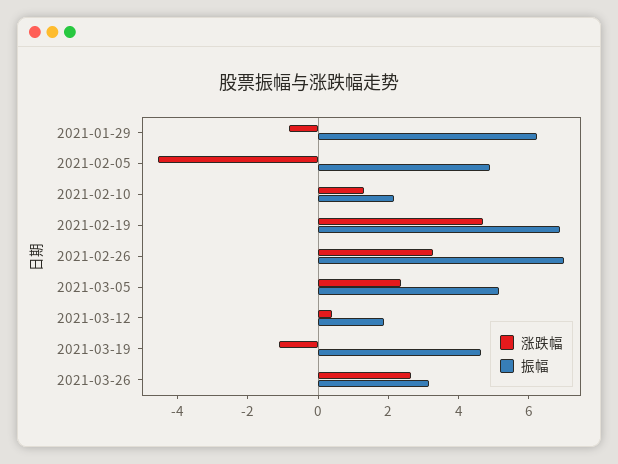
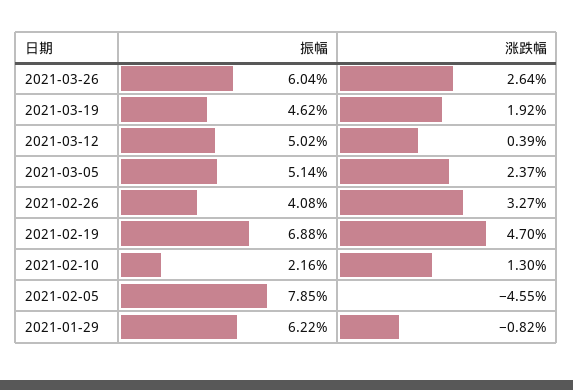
  {
    "涨跌幅": {
      "2021-01-29": -0.82,
      "2021-02-05": -4.55,
      "2021-02-10": 1.3,
      "2021-02-19": 4.7,
      "2021-02-26": 3.27,
      "2021-03-05": 2.37,
      "2021-03-12": 0.39,
-     "2021-03-19": -1,
+     "2021-03-19": 1.92,
      "2021-03-26": 2.64
    },
    "振幅": {
      "2021-01-29": 6.22,
-     "2021-02-05": 5,
+     "2021-02-05": 7.85,
      "2021-02-10": 2.16,
      "2021-02-19": 6.88,
-     "2021-02-26": 7,
+     "2021-02-26": 4.08,
      "2021-03-05": 5.14,
-     "2021-03-12": 2,
+     "2021-03-12": 5.02,
      "2021-03-19": 4.62,
-     "2021-03-26": 3
+     "2021-03-26": 6.04
    }
  }

